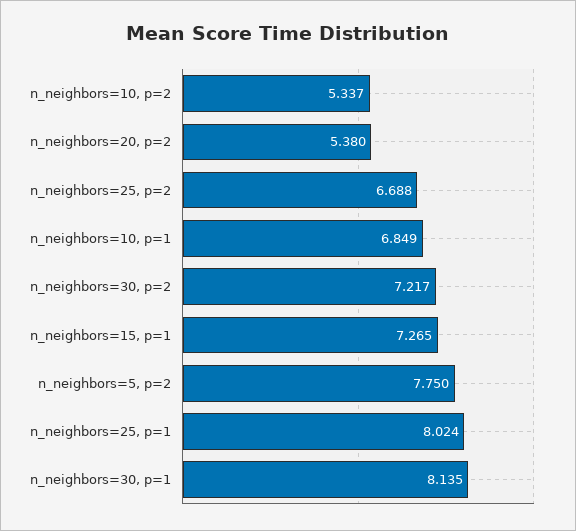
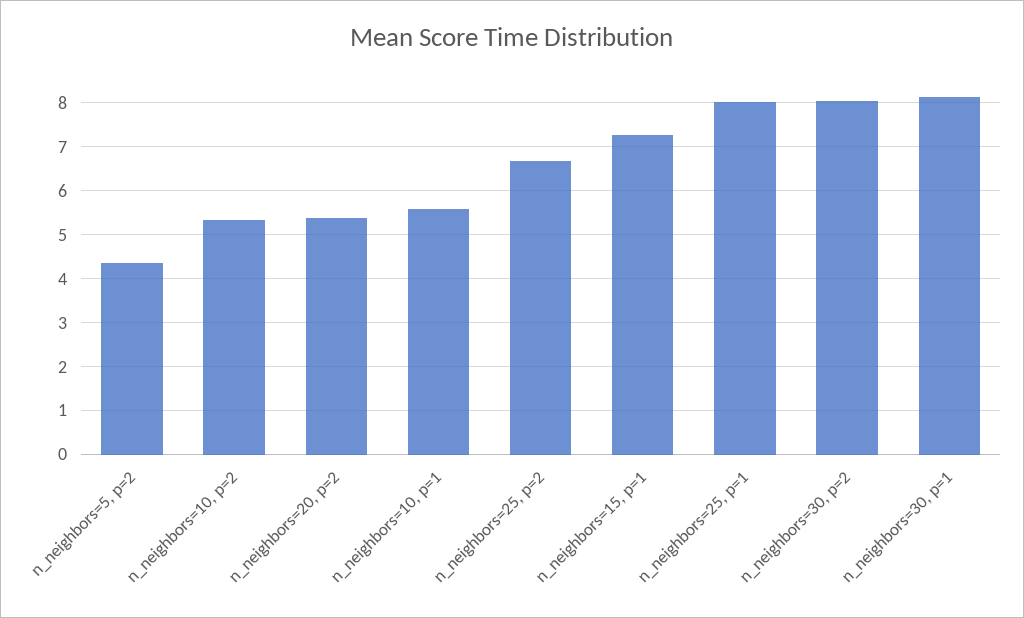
  {
    "n_neighbors=10, p=2": 5.337,
    "n_neighbors=20, p=2": 5.38,
    "n_neighbors=25, p=2": 6.688,
-   "n_neighbors=10, p=1": 6.849,
+   "n_neighbors=10, p=1": 5.6,
-   "n_neighbors=30, p=2": 7.217,
+   "n_neighbors=30, p=2": 8,
    "n_neighbors=15, p=1": 7.265,
-   "n_neighbors=5, p=2": 7.75,
+   "n_neighbors=5, p=2": 4.4,
    "n_neighbors=25, p=1": 8.024,
    "n_neighbors=30, p=1": 8.135
  }

